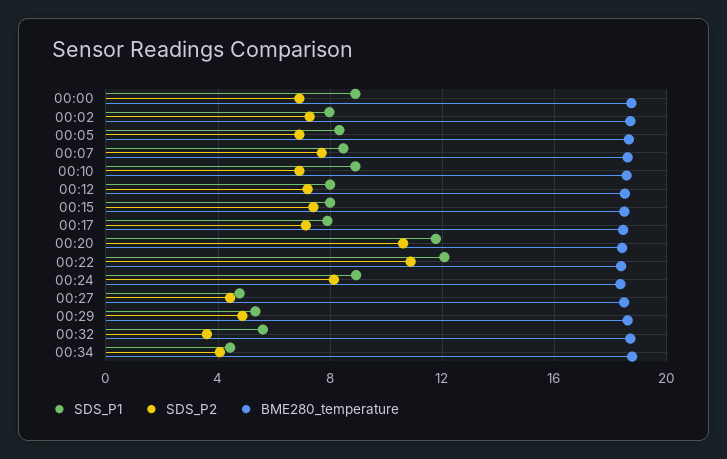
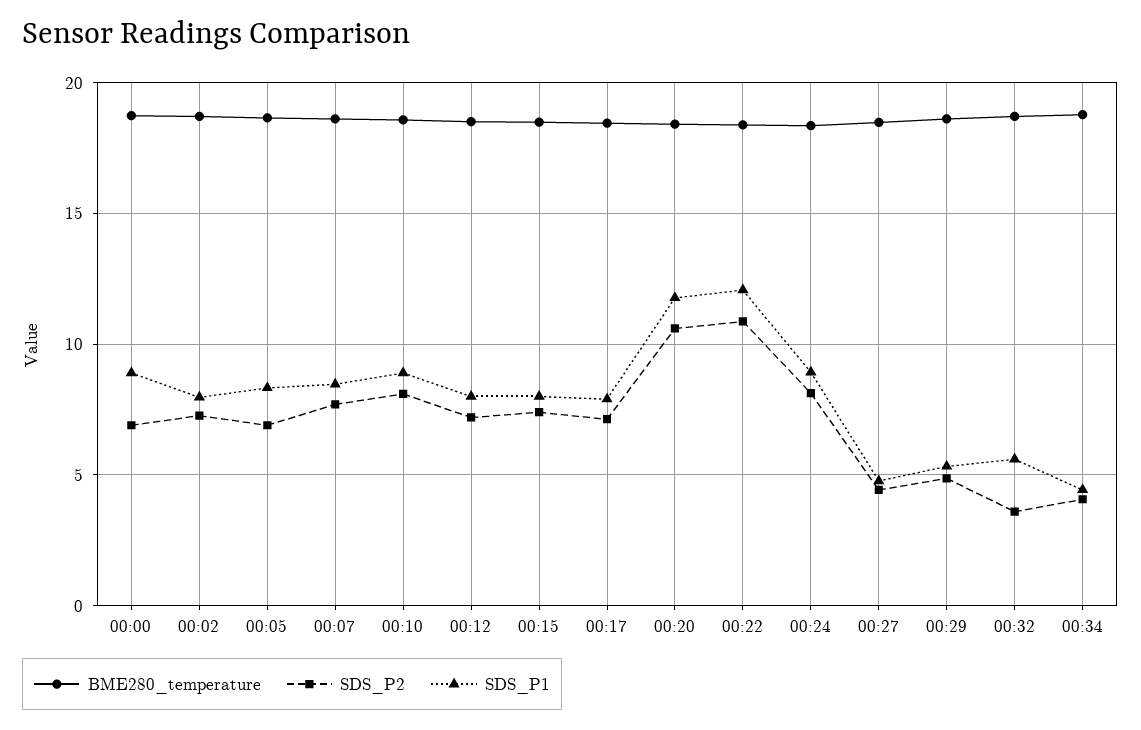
  {
    "SDS_P1": {
      "00:00": 9,
      "00:02": 8,
      "00:05": 8.5,
      "00:07": 8.5,
      "00:10": 9,
      "00:12": 8,
      "00:15": 8,
      "00:17": 8,
      "00:20": 12,
      "00:22": 12,
      "00:24": 9,
      "00:27": 5,
      "00:29": 5.5,
      "00:32": 5.5,
      "00:34": 4.5
    },
    "SDS_P2": {
      "00:00": 7,
      "00:02": 7.5,
      "00:05": 7,
      "00:07": 7.5,
-     "00:10": 7,
+     "00:10": 8,
      "00:12": 7,
      "00:15": 7.5,
      "00:17": 7,
      "00:20": 10.5,
      "00:22": 11,
      "00:24": 8,
      "00:27": 4.5,
      "00:29": 5,
      "00:32": 3.5,
      "00:34": 4
    },
    "BME280_temperature": {
      "00:00": 18.5,
      "00:02": 18.5,
      "00:05": 18.5,
      "00:07": 18.5,
      "00:10": 18.5,
      "00:12": 18.5,
      "00:15": 18.5,
      "00:17": 18.5,
      "00:20": 18.5,
      "00:22": 18.5,
      "00:24": 18.5,
      "00:27": 18.5,
      "00:29": 18.5,
      "00:32": 18.5,
      "00:34": 19
    }
  }

